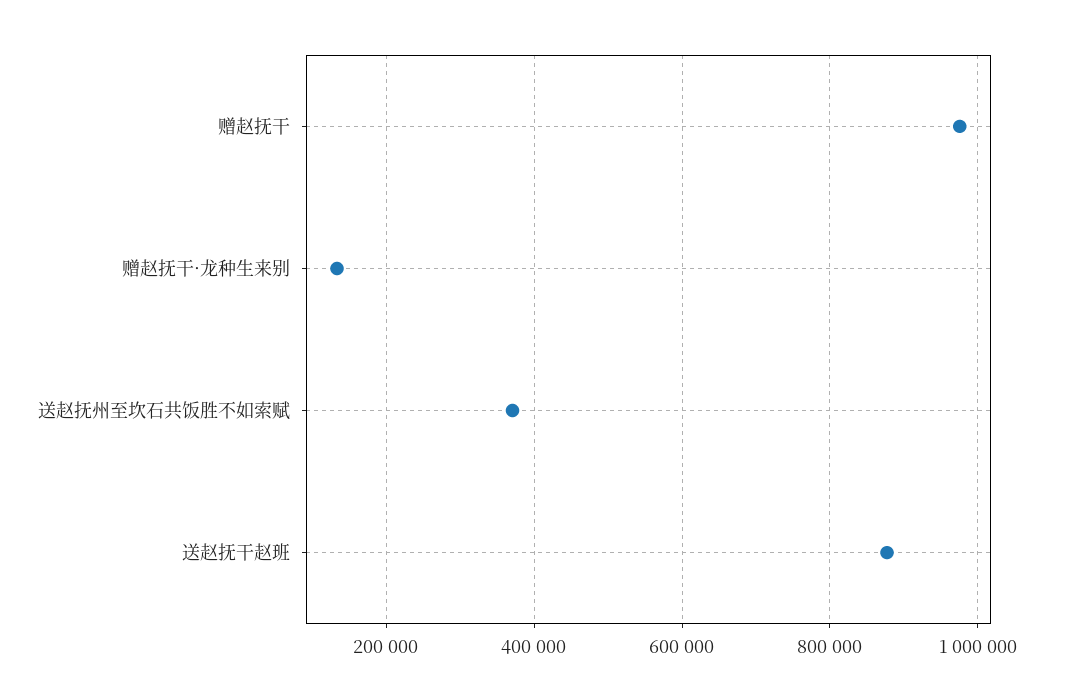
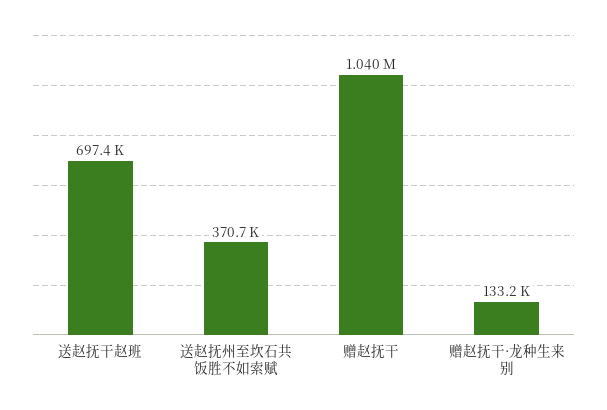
  {
-   "赠赵抚干": 980000,
+   "赠赵抚干": 1040000,
    "赠赵抚干·龙种生来别": 133200,
    "送赵抚州至坎石共饭胜不如索赋": 370700,
-   "送赵抚干赵班": 880000
+   "送赵抚干赵班": 697400
  }

